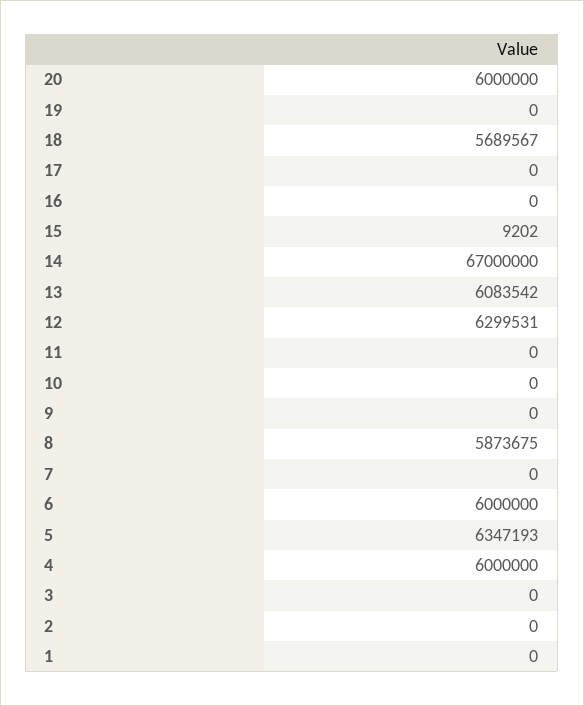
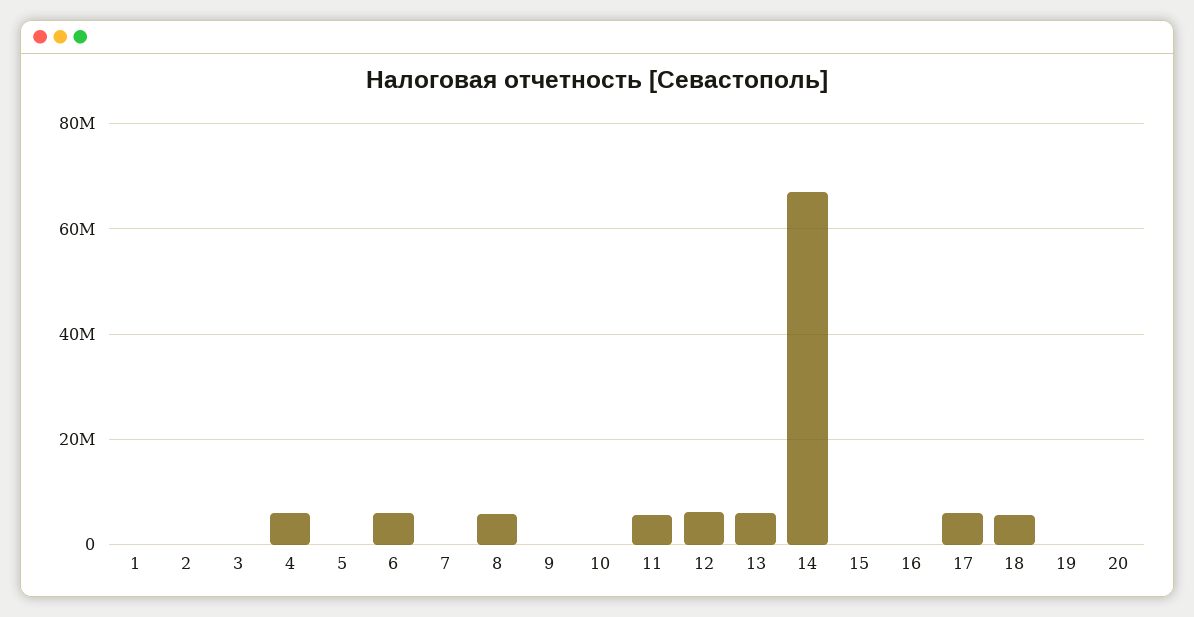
  {
-   "20": 6000000,
+   "20": 0,
    "19": 0,
    "18": 5689567,
-   "17": 0,
+   "17": 6000000,
    "16": 0,
    "15": 9202,
    "14": 67000000,
    "13": 6083542,
    "12": 6299531,
-   "11": 0,
+   "11": 6000000,
    "10": 0,
    "9": 0,
    "8": 5873675,
    "7": 0,
    "6": 6000000,
-   "5": 6347193,
+   "5": 0,
    "4": 6000000,
    "3": 0,
    "2": 0,
    "1": 0
  }

